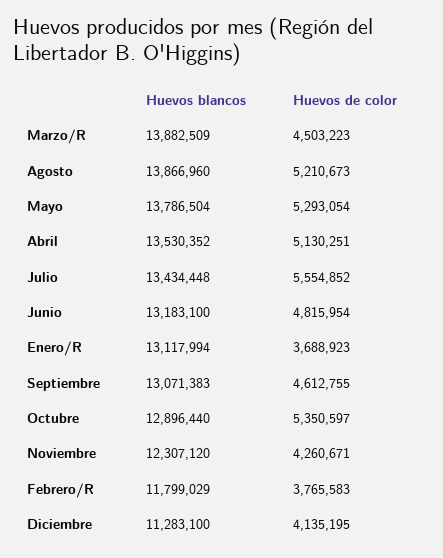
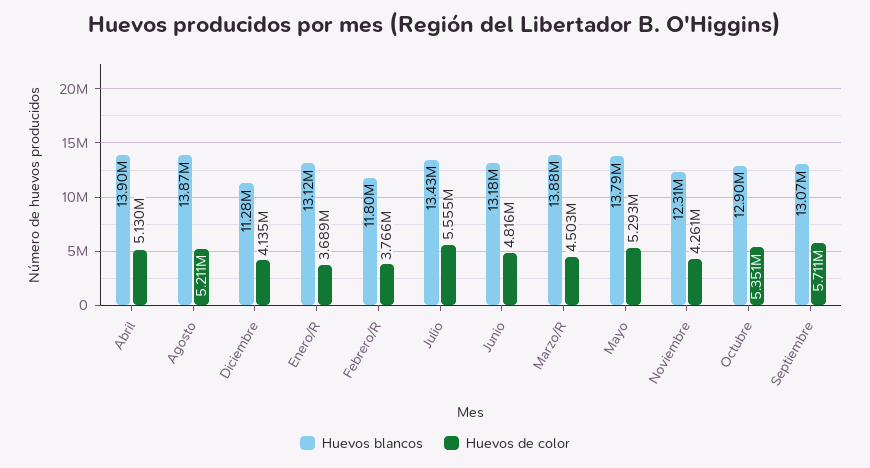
  {
    "Huevos blancos": {
      "Marzo/R": 13882509,
      "Agosto": 13866960,
      "Mayo": 13786504,
-     "Abril": 13530352,
+     "Abril": 13900000,
      "Julio": 13434448,
      "Junio": 13183100,
      "Enero/R": 13117994,
      "Septiembre": 13071383,
      "Octubre": 12896440,
      "Noviembre": 12307120,
      "Febrero/R": 11799029,
      "Diciembre": 11283100
    },
    "Huevos de color": {
      "Marzo/R": 4503223,
      "Agosto": 5210673,
      "Mayo": 5293054,
      "Abril": 5130251,
      "Julio": 5554852,
      "Junio": 4815954,
      "Enero/R": 3688923,
-     "Septiembre": 4612755,
+     "Septiembre": 5711000,
      "Octubre": 5350597,
      "Noviembre": 4260671,
      "Febrero/R": 3765583,
      "Diciembre": 4135195
    }
  }

